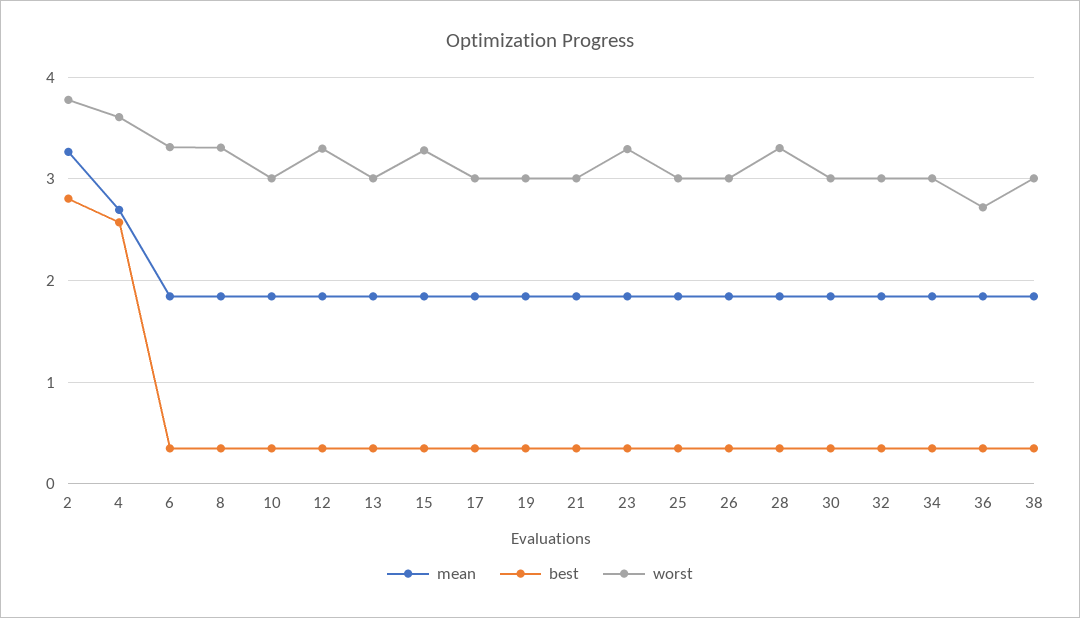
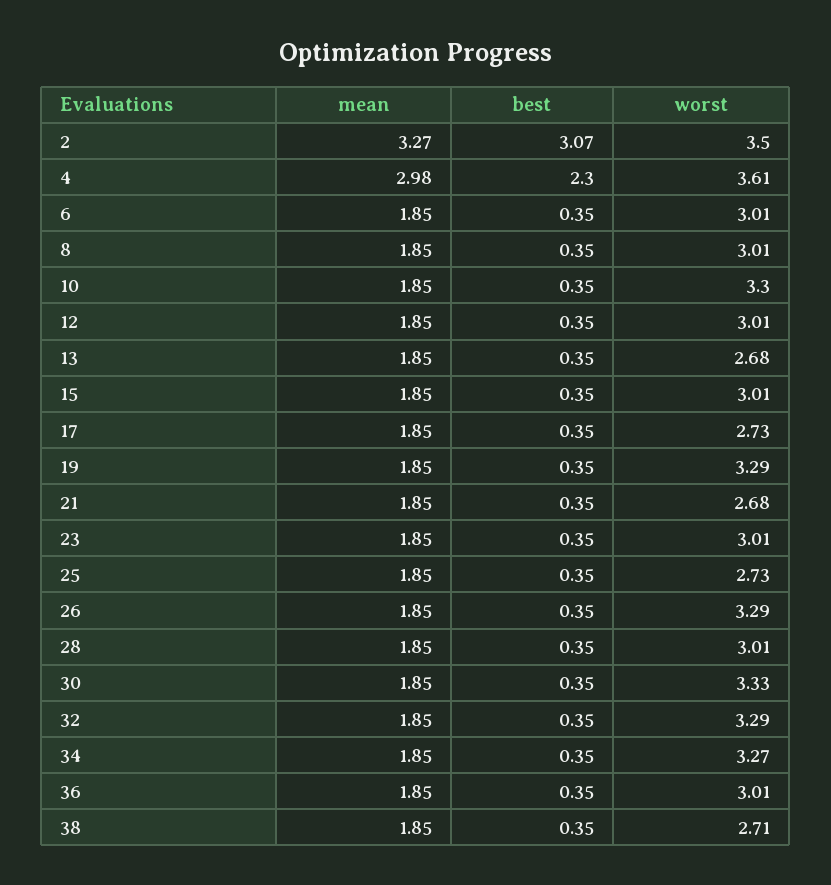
  {
    "mean": {
      "2": 3.27,
-     "4": 2.7,
+     "4": 2.98,
      "6": 1.85,
      "8": 1.85,
      "10": 1.85,
      "12": 1.85,
      "13": 1.85,
      "15": 1.85,
      "17": 1.85,
      "19": 1.85,
      "21": 1.85,
      "23": 1.85,
      "25": 1.85,
      "26": 1.85,
      "28": 1.85,
      "30": 1.85,
      "32": 1.85,
      "34": 1.85,
      "36": 1.85,
      "38": 1.85
    },
    "best": {
-     "2": 2.8,
+     "2": 3.07,
-     "4": 2.6,
+     "4": 2.3,
      "6": 0.35,
      "8": 0.35,
      "10": 0.35,
      "12": 0.35,
      "13": 0.35,
      "15": 0.35,
      "17": 0.35,
      "19": 0.35,
      "21": 0.35,
      "23": 0.35,
      "25": 0.35,
      "26": 0.35,
      "28": 0.35,
      "30": 0.35,
      "32": 0.35,
      "34": 0.35,
      "36": 0.35,
      "38": 0.35
    },
    "worst": {
-     "2": 3.8,
+     "2": 3.5,
      "4": 3.61,
-     "6": 3.3,
+     "6": 3.01,
-     "8": 3.3,
+     "8": 3.01,
-     "10": 3,
+     "10": 3.3,
-     "12": 3.3,
+     "12": 3.01,
-     "13": 3,
+     "13": 2.68,
-     "15": 3.3,
+     "15": 3.01,
-     "17": 3,
+     "17": 2.73,
-     "19": 3,
+     "19": 3.29,
-     "21": 3,
+     "21": 2.68,
-     "23": 3.3,
+     "23": 3.01,
-     "25": 3,
+     "25": 2.73,
-     "26": 3,
+     "26": 3.29,
-     "28": 3.3,
+     "28": 3.01,
-     "30": 3,
+     "30": 3.33,
-     "32": 3,
+     "32": 3.29,
-     "34": 3,
+     "34": 3.27,
-     "36": 2.7,
+     "36": 3.01,
-     "38": 3
+     "38": 2.71
    }
  }

